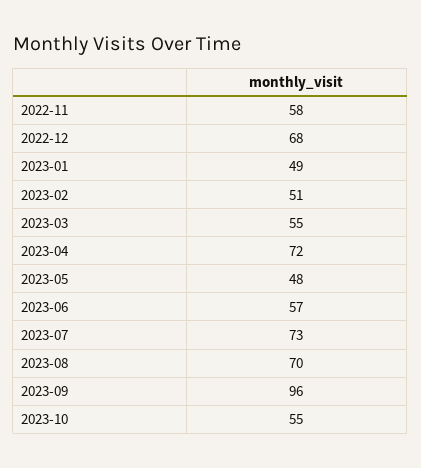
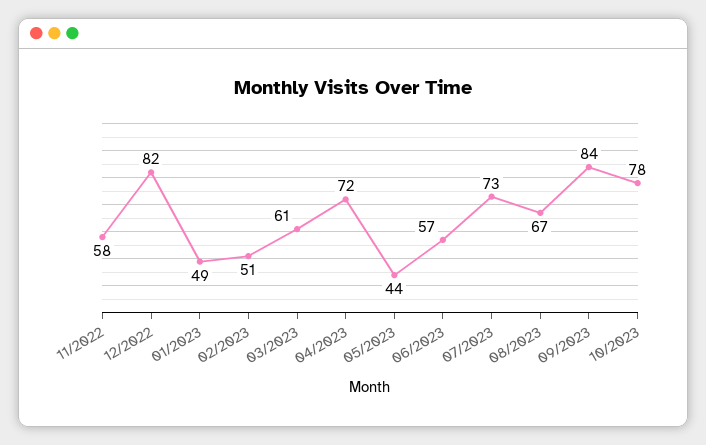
  {
    "2022-11": 58,
-   "2022-12": 68,
+   "2022-12": 82,
    "2023-01": 49,
    "2023-02": 51,
-   "2023-03": 55,
+   "2023-03": 61,
    "2023-04": 72,
-   "2023-05": 48,
+   "2023-05": 44,
    "2023-06": 57,
    "2023-07": 73,
-   "2023-08": 70,
+   "2023-08": 67,
-   "2023-09": 96,
+   "2023-09": 84,
-   "2023-10": 55
+   "2023-10": 78
  }

